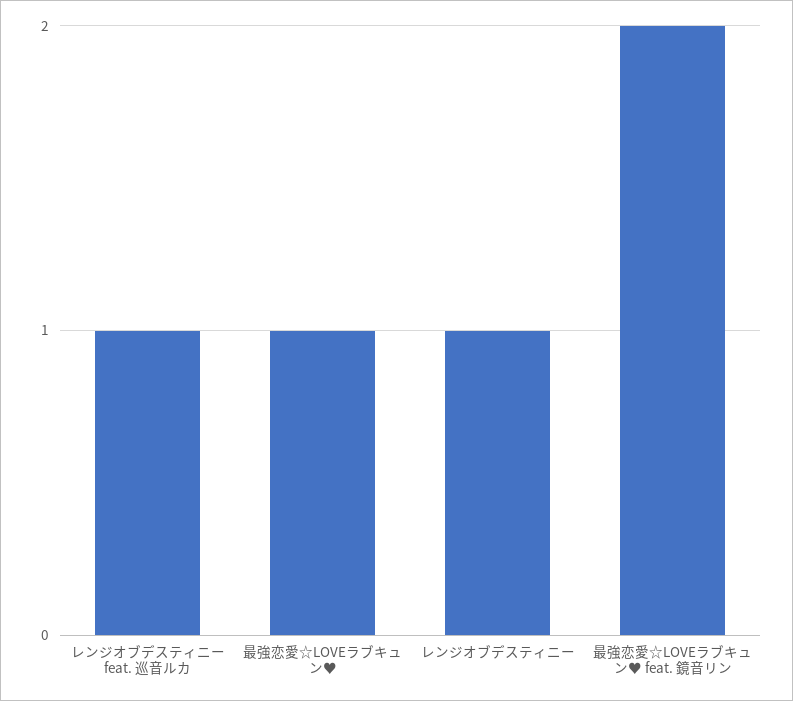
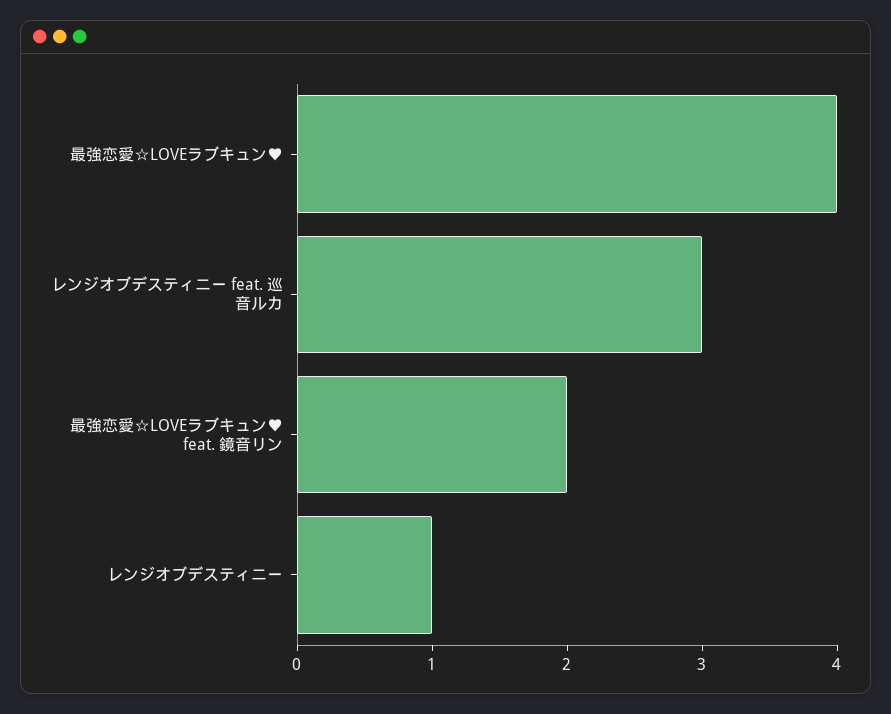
  {
-   "レンジオブデスティニー feat. 巡音ルカ": 1,
+   "レンジオブデスティニー feat. 巡音ルカ": 3,
-   "最強恋愛☆LOVEラブキュン♥": 1,
+   "最強恋愛☆LOVEラブキュン♥": 4,
    "レンジオブデスティニー": 1,
    "最強恋愛☆LOVEラブキュン♥ feat. 鏡音リン": 2
  }

